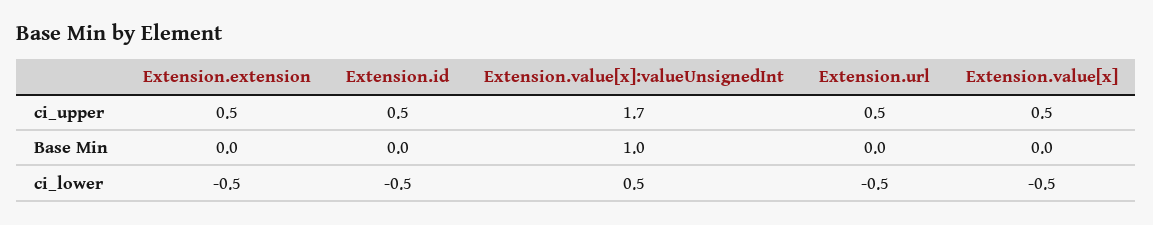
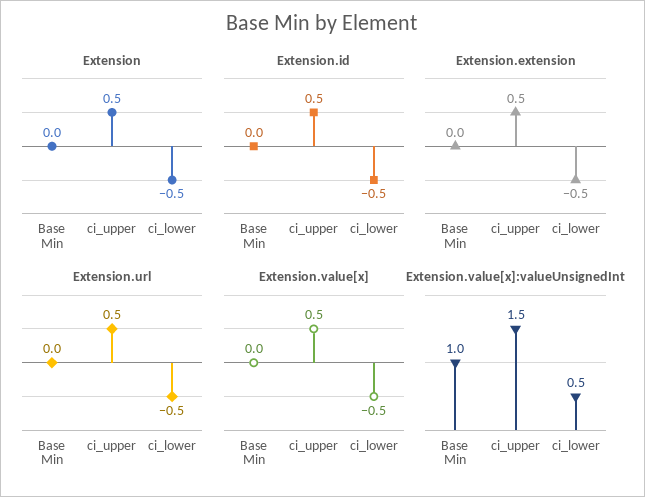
  {
    "Extension.extension": {
      "ci_upper": 0.5,
      "Base Min": 0,
      "ci_lower": -0.5
    },
    "Extension.id": {
      "ci_upper": 0.5,
      "Base Min": 0,
      "ci_lower": -0.5
    },
    "Extension.value[x]:valueUnsignedInt": {
-     "ci_upper": 1.7,
+     "ci_upper": 1.5,
      "Base Min": 1,
      "ci_lower": 0.5
    },
    "Extension.url": {
      "ci_upper": 0.5,
      "Base Min": 0,
      "ci_lower": -0.5
    },
    "Extension.value[x]": {
      "ci_upper": 0.5,
      "Base Min": 0,
      "ci_lower": -0.5
-   }
+   },
+   "Extension": {
+     "Base Min": 0,
+     "ci_upper": 0.5,
+     "ci_lower": -0.5
+   }
  }

